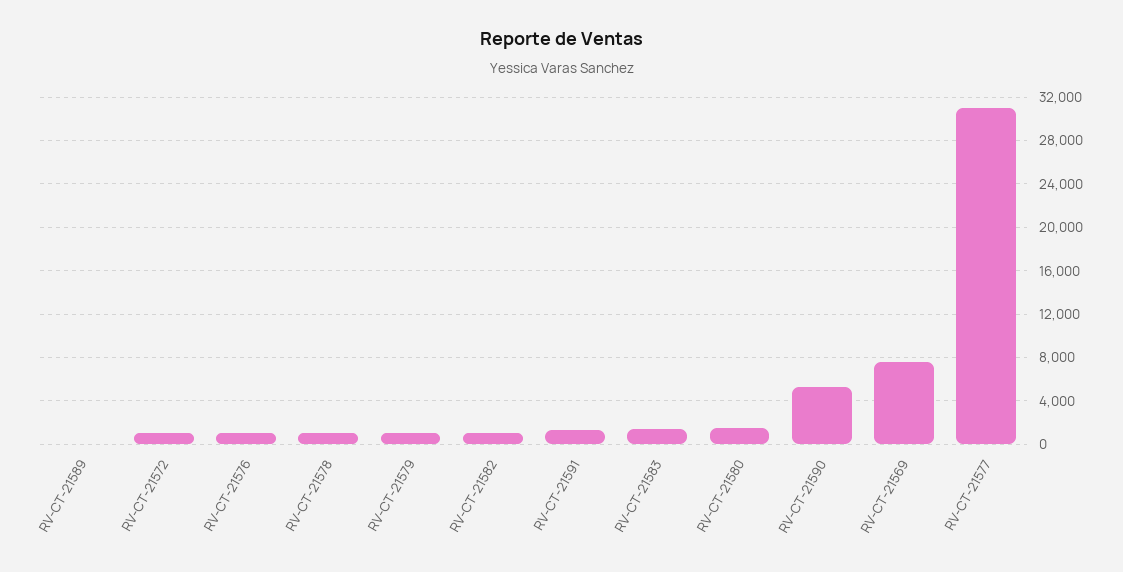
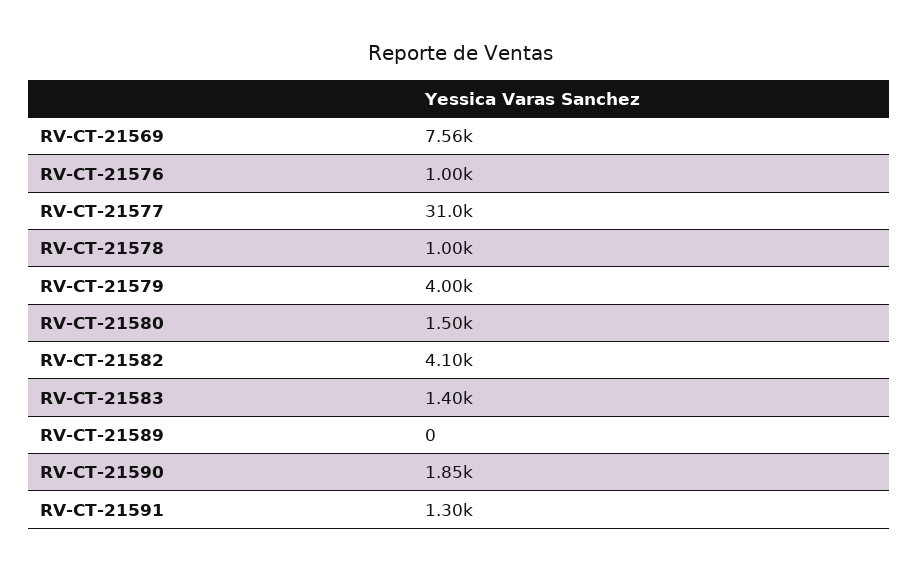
  {
    "RV-CT-21589": 0,
-   "RV-CT-21572": 1000,
    "RV-CT-21576": 1000,
    "RV-CT-21578": 1000,
-   "RV-CT-21579": 1000,
+   "RV-CT-21579": 4000,
-   "RV-CT-21582": 1000,
+   "RV-CT-21582": 4100,
    "RV-CT-21591": 1300,
    "RV-CT-21583": 1400,
    "RV-CT-21580": 1500,
-   "RV-CT-21590": 5000,
+   "RV-CT-21590": 1850,
    "RV-CT-21569": 7560,
    "RV-CT-21577": 31000
  }

